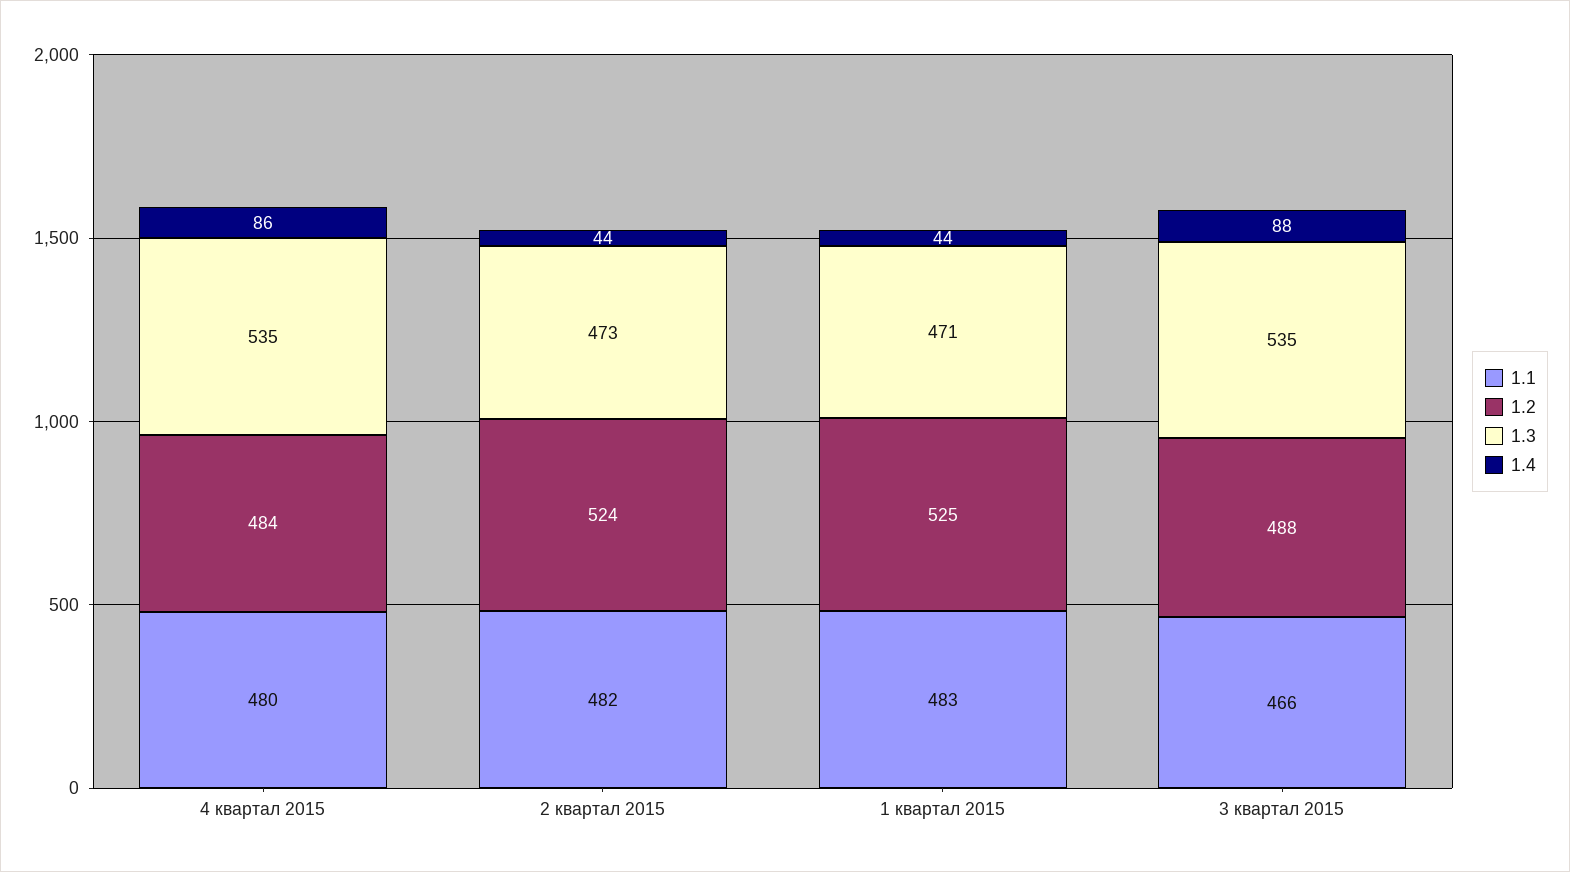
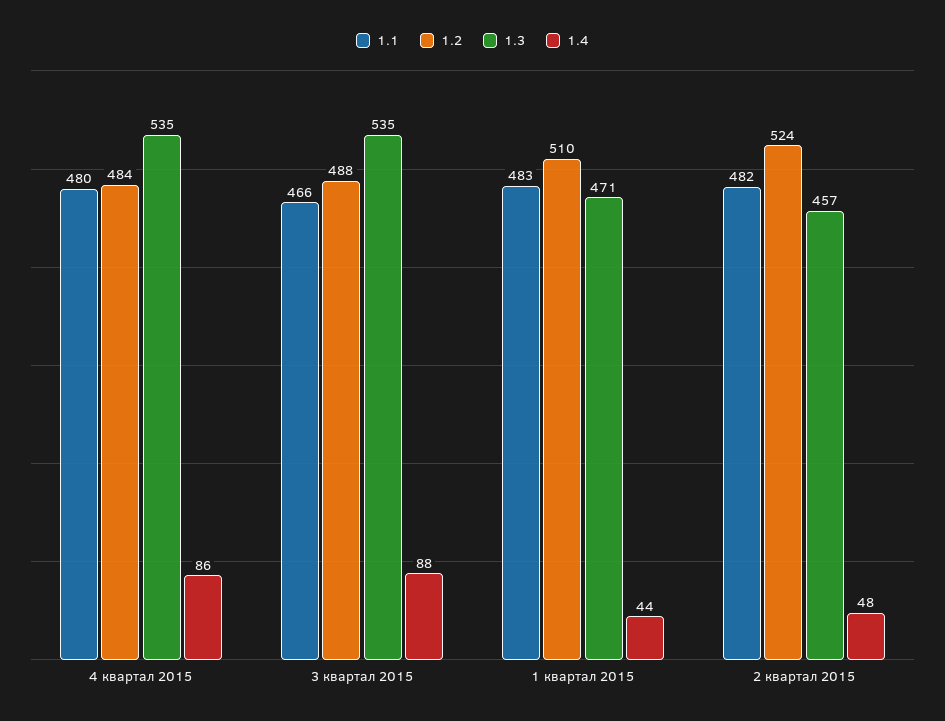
  {
    "1.1": {
      "4 квартал 2015": 480,
      "2 квартал 2015": 482,
      "1 квартал 2015": 483,
      "3 квартал 2015": 466
    },
    "1.2": {
      "4 квартал 2015": 484,
      "2 квартал 2015": 524,
-     "1 квартал 2015": 525,
+     "1 квартал 2015": 510,
      "3 квартал 2015": 488
    },
    "1.3": {
      "4 квартал 2015": 535,
-     "2 квартал 2015": 473,
+     "2 квартал 2015": 457,
      "1 квартал 2015": 471,
      "3 квартал 2015": 535
    },
    "1.4": {
      "4 квартал 2015": 86,
-     "2 квартал 2015": 44,
+     "2 квартал 2015": 48,
      "1 квартал 2015": 44,
      "3 квартал 2015": 88
    }
  }

